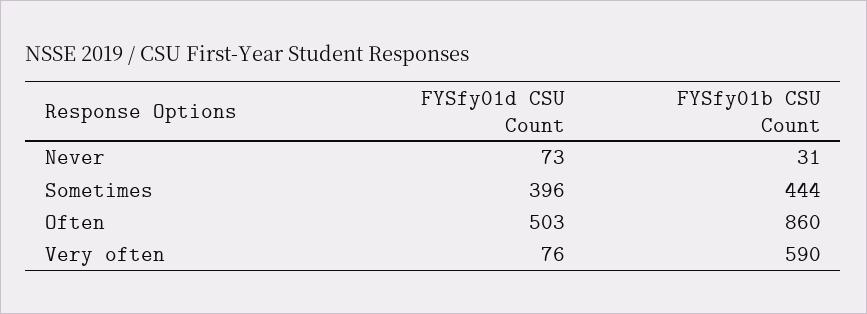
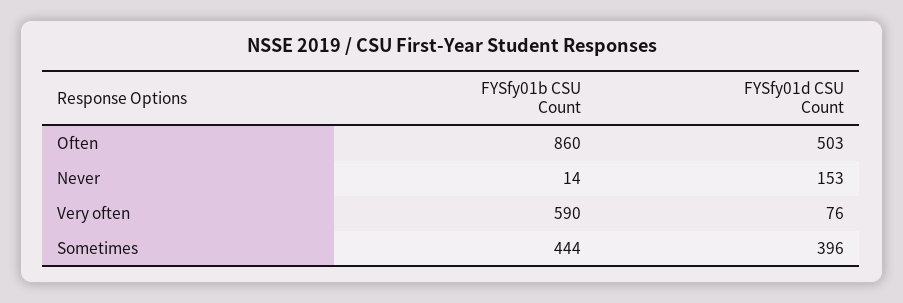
  {
    "FYSfy01d CSU Count": {
-     "Never": 73,
+     "Never": 153,
      "Sometimes": 396,
      "Often": 503,
      "Very often": 76
    },
    "FYSfy01b CSU Count": {
-     "Never": 31,
+     "Never": 14,
      "Sometimes": 444,
      "Often": 860,
      "Very often": 590
    }
  }

